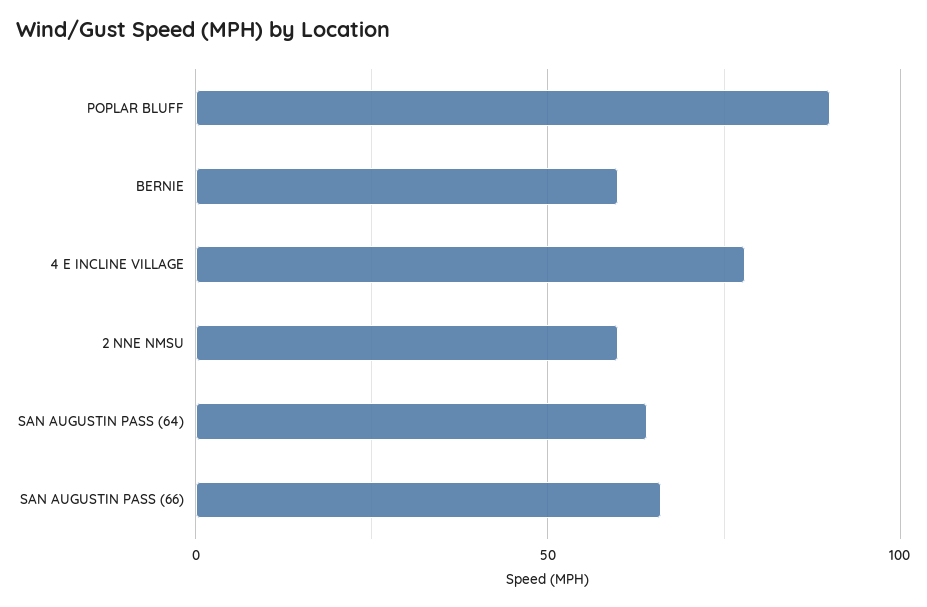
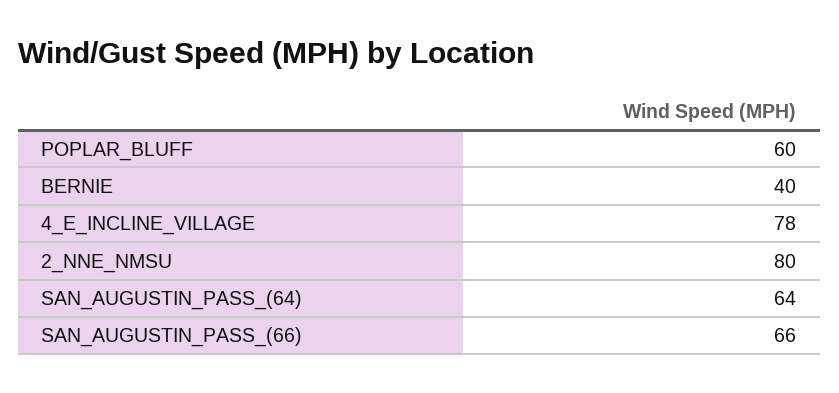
  {
-   "POPLAR BLUFF": 90,
+   "POPLAR BLUFF": 60,
-   "BERNIE": 60,
+   "BERNIE": 40,
    "4 E INCLINE VILLAGE": 78,
-   "2 NNE NMSU": 60,
+   "2 NNE NMSU": 80,
    "SAN AUGUSTIN PASS (64)": 64,
    "SAN AUGUSTIN PASS (66)": 66
  }

